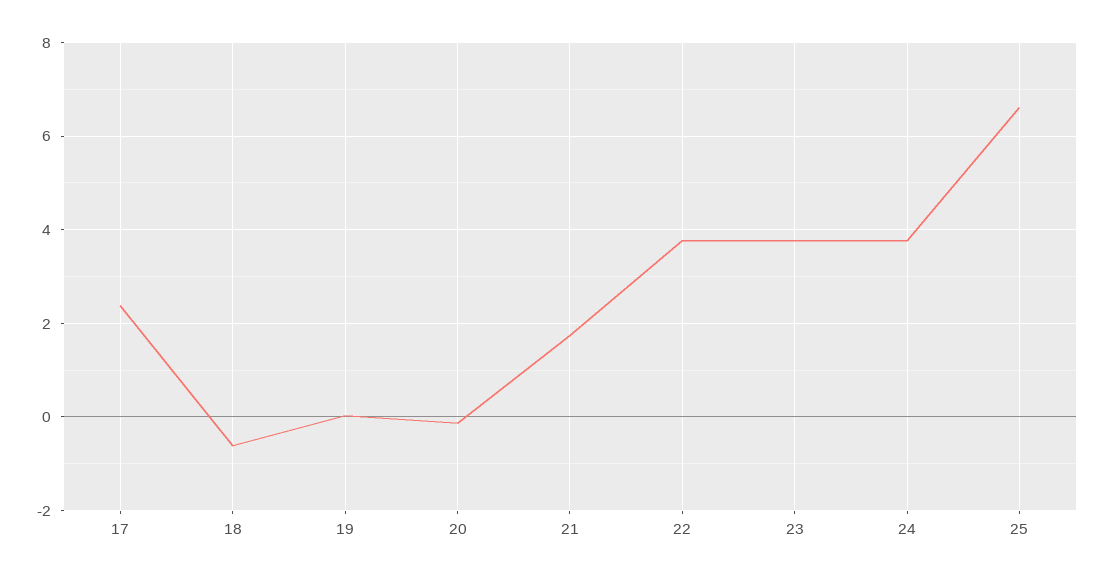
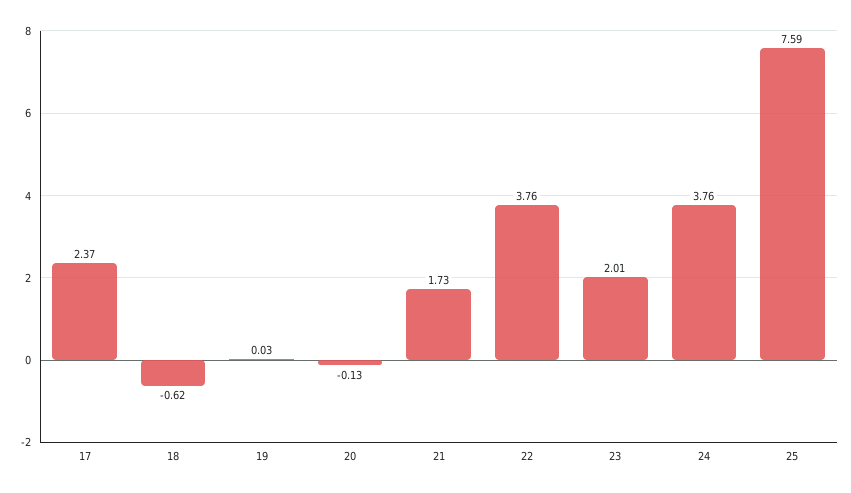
  {
    "17": 2.37,
    "18": -0.62,
    "19": 0.03,
    "20": -0.13,
    "21": 1.73,
    "22": 3.76,
-   "23": 3.8,
+   "23": 2.01,
    "24": 3.76,
-   "25": 6.6
+   "25": 7.59
  }

